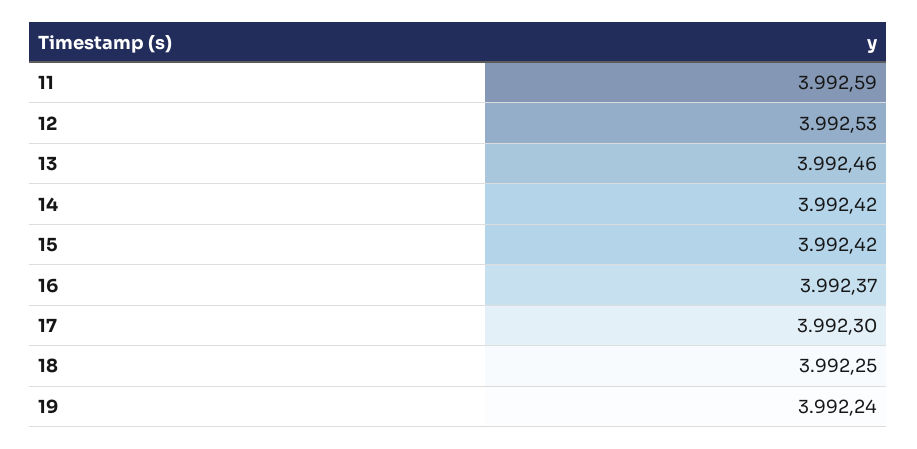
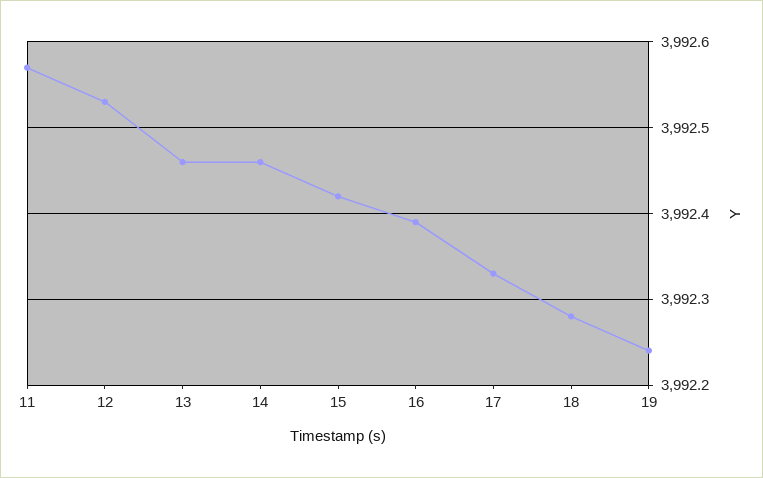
  {
-   "11": 3992.59,
+   "11": 3992.57,
    "12": 3992.53,
    "13": 3992.46,
-   "14": 3992.42,
+   "14": 3992.46,
    "15": 3992.42,
-   "16": 3992.37,
+   "16": 3992.39,
-   "17": 3992.3,
+   "17": 3992.33,
-   "18": 3992.25,
+   "18": 3992.28,
    "19": 3992.24
  }

